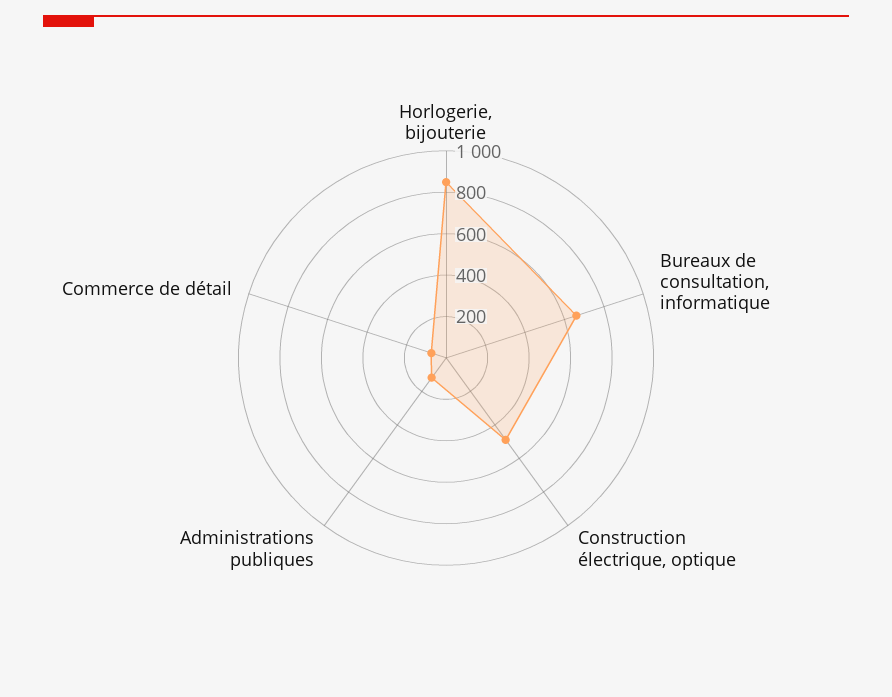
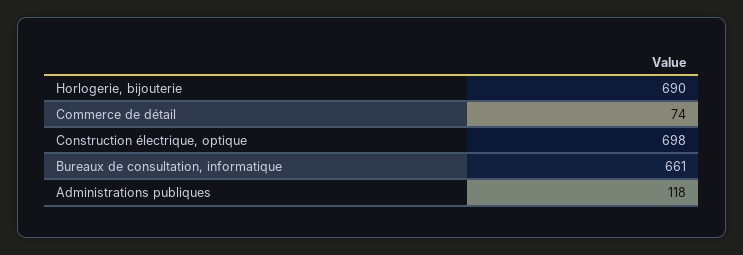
  {
-   "Horlogerie, bijouterie": 850,
+   "Horlogerie, bijouterie": 690,
    "Bureaux de consultation, informatique": 661,
-   "Construction électrique, optique": 500,
+   "Construction électrique, optique": 698,
    "Administrations publiques": 118,
    "Commerce de détail": 74
  }

